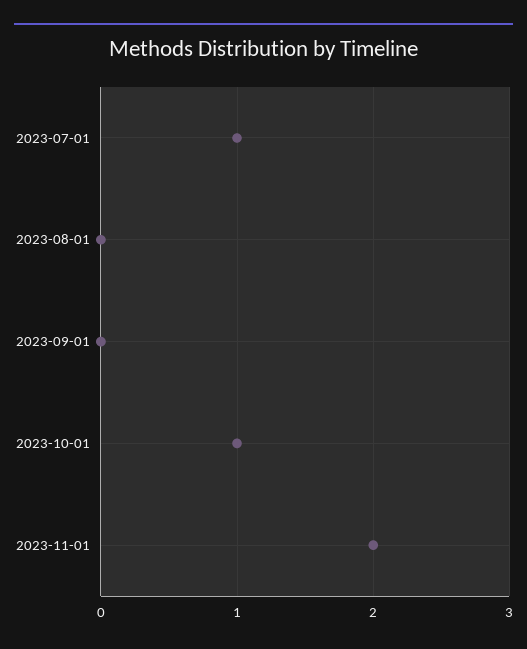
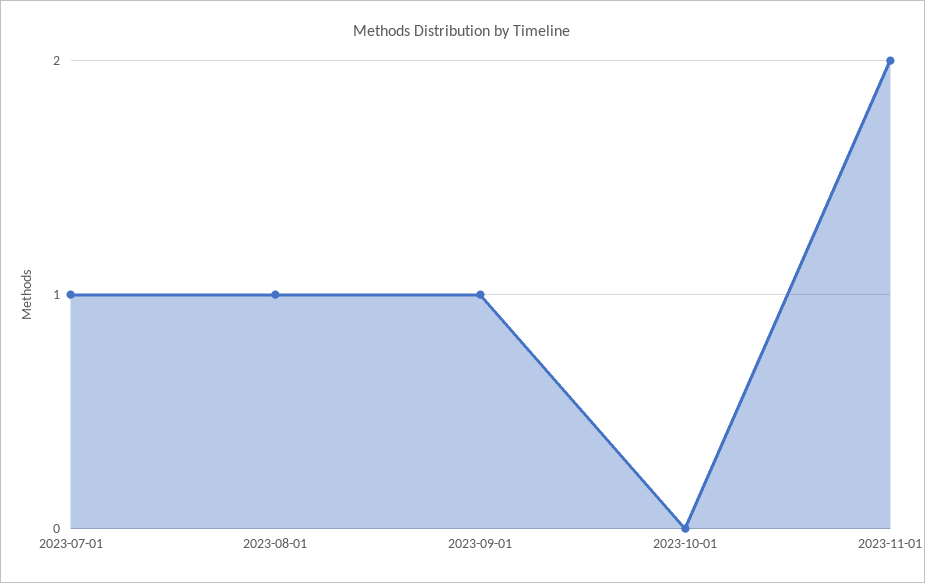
  {
    "2023-07-01": 1,
-   "2023-08-01": 0,
+   "2023-08-01": 1,
-   "2023-09-01": 0,
+   "2023-09-01": 1,
-   "2023-10-01": 1,
+   "2023-10-01": 0,
    "2023-11-01": 2
  }

